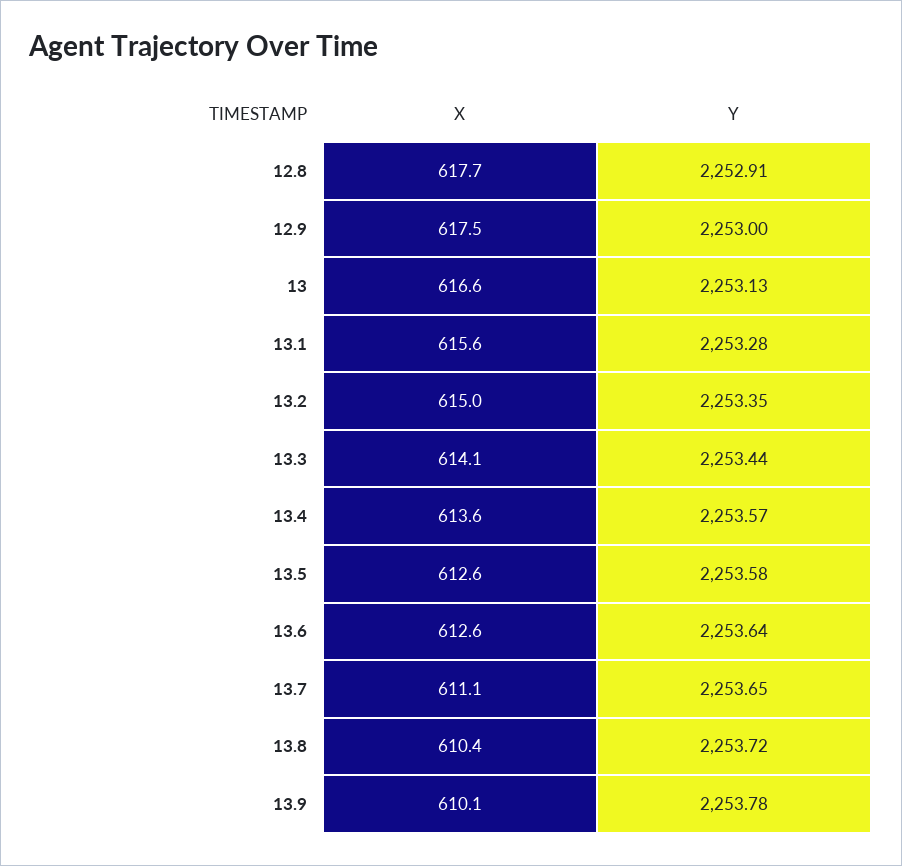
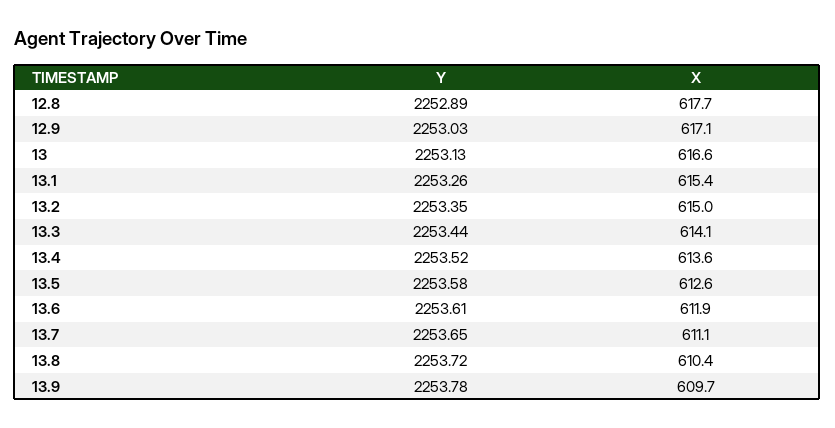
  {
    "X": {
      "12.8": 617.7,
-     "12.9": 617.5,
+     "12.9": 617.1,
      "13": 616.6,
-     "13.1": 615.6,
+     "13.1": 615.4,
      "13.2": 615,
      "13.3": 614.1,
      "13.4": 613.6,
      "13.5": 612.6,
-     "13.6": 612.6,
+     "13.6": 611.9,
      "13.7": 611.1,
      "13.8": 610.4,
-     "13.9": 610.1
+     "13.9": 609.7
    },
    "Y": {
-     "12.8": 2252.91,
+     "12.8": 2252.89,
-     "12.9": 2253,
+     "12.9": 2253.03,
      "13": 2253.13,
-     "13.1": 2253.28,
+     "13.1": 2253.26,
      "13.2": 2253.35,
      "13.3": 2253.44,
-     "13.4": 2253.57,
+     "13.4": 2253.52,
      "13.5": 2253.58,
-     "13.6": 2253.64,
+     "13.6": 2253.61,
      "13.7": 2253.65,
      "13.8": 2253.72,
      "13.9": 2253.78
    }
  }

